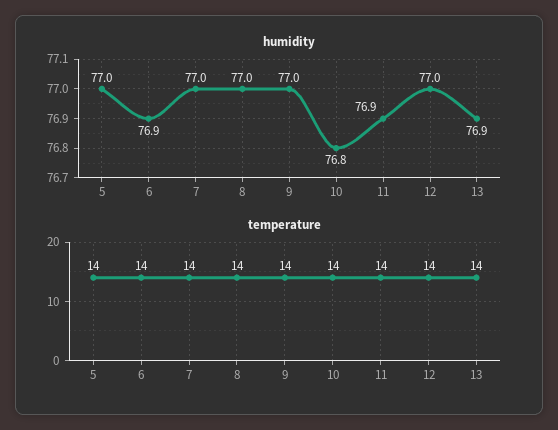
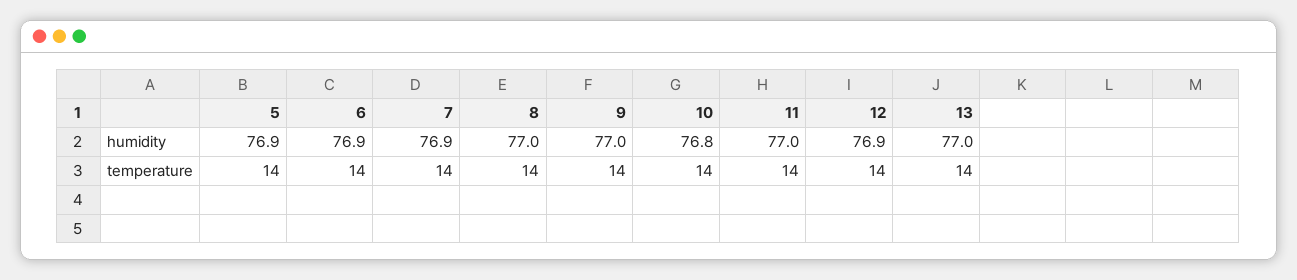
  {
    "humidity": {
-     "5": 77,
+     "5": 76.9,
      "6": 76.9,
-     "7": 77,
+     "7": 76.9,
      "8": 77,
      "9": 77,
      "10": 76.8,
-     "11": 76.9,
+     "11": 77,
-     "12": 77,
+     "12": 76.9,
-     "13": 76.9
+     "13": 77
    },
    "temperature": {
      "5": 14,
      "6": 14,
      "7": 14,
      "8": 14,
      "9": 14,
      "10": 14,
      "11": 14,
      "12": 14,
      "13": 14
    }
  }

